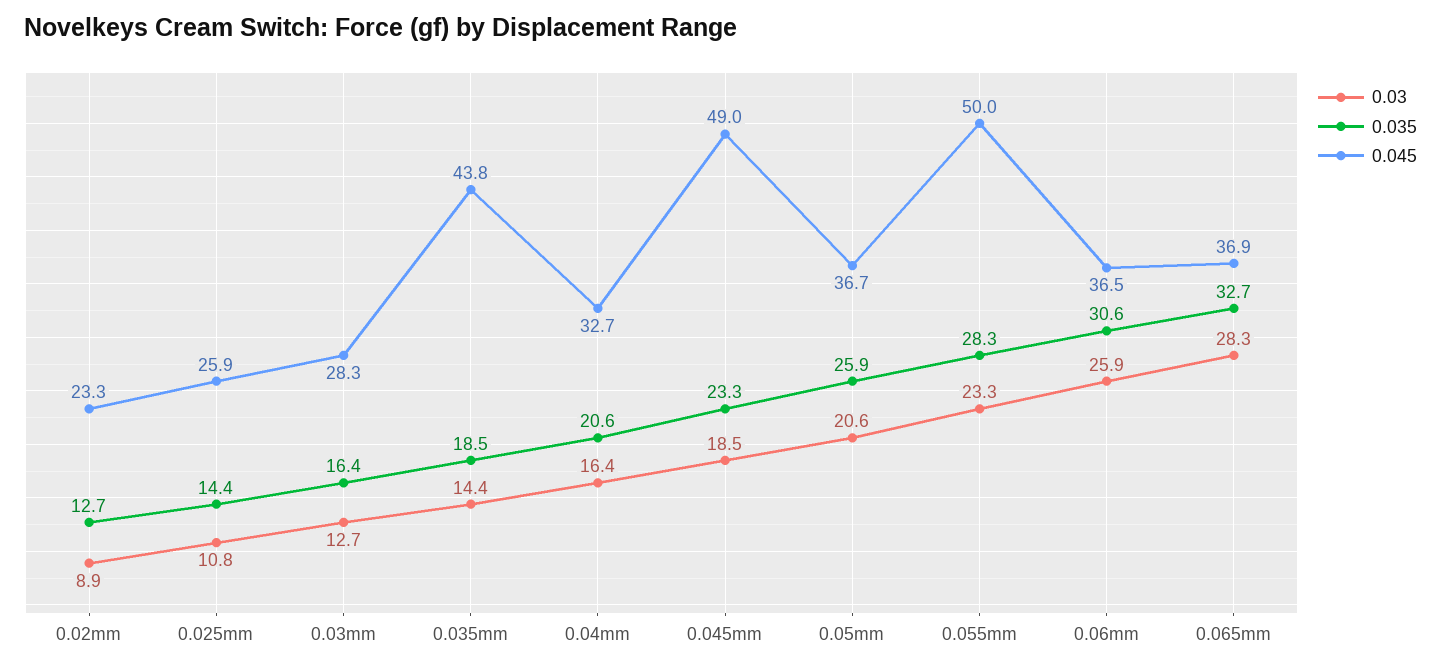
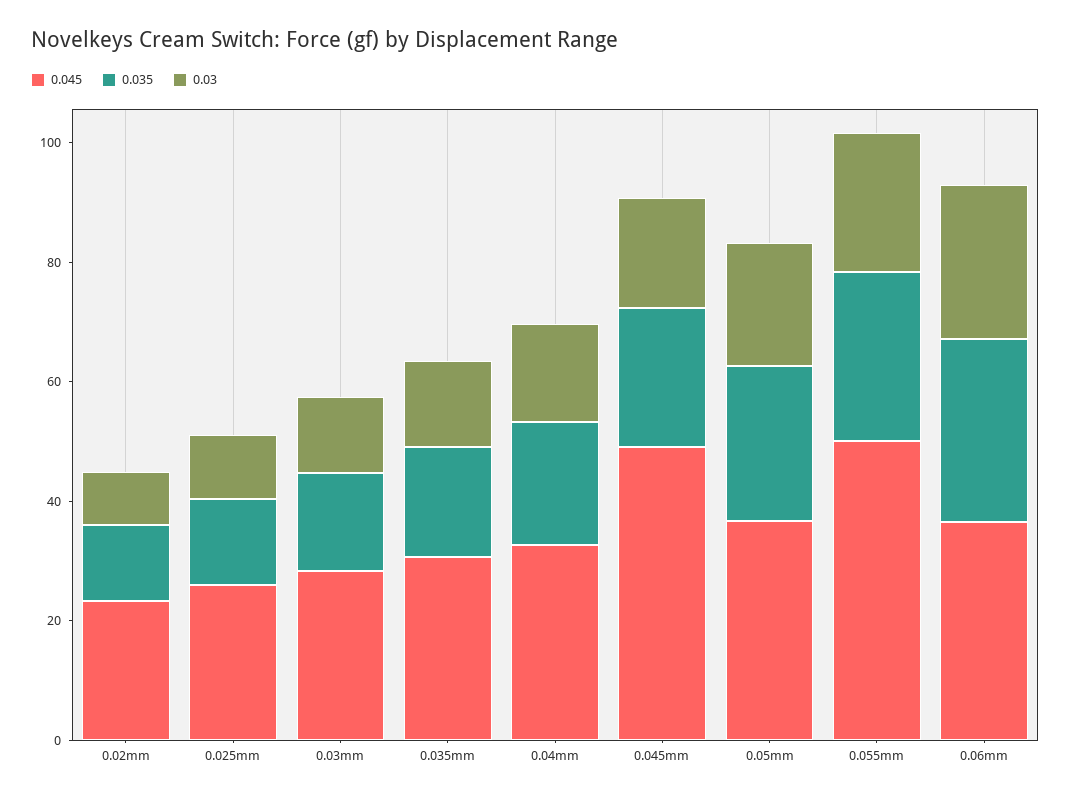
  {
    "0.03": {
      "0.02mm": 8.9,
      "0.025mm": 10.8,
      "0.03mm": 12.7,
      "0.035mm": 14.4,
      "0.04mm": 16.4,
      "0.045mm": 18.5,
      "0.05mm": 20.6,
      "0.055mm": 23.3,
-     "0.06mm": 25.9,
+     "0.06mm": 25.9
-     "0.065mm": 28.3
    },
    "0.035": {
      "0.02mm": 12.7,
      "0.025mm": 14.4,
      "0.03mm": 16.4,
      "0.035mm": 18.5,
      "0.04mm": 20.6,
      "0.045mm": 23.3,
      "0.05mm": 25.9,
      "0.055mm": 28.3,
-     "0.06mm": 30.6,
+     "0.06mm": 30.6
-     "0.065mm": 32.7
    },
    "0.045": {
      "0.02mm": 23.3,
      "0.025mm": 25.9,
      "0.03mm": 28.3,
-     "0.035mm": 43.8,
+     "0.035mm": 30,
      "0.04mm": 32.7,
      "0.045mm": 49,
      "0.05mm": 36.7,
      "0.055mm": 50,
-     "0.06mm": 36.5,
+     "0.06mm": 36.5
-     "0.065mm": 36.9
    }
  }

